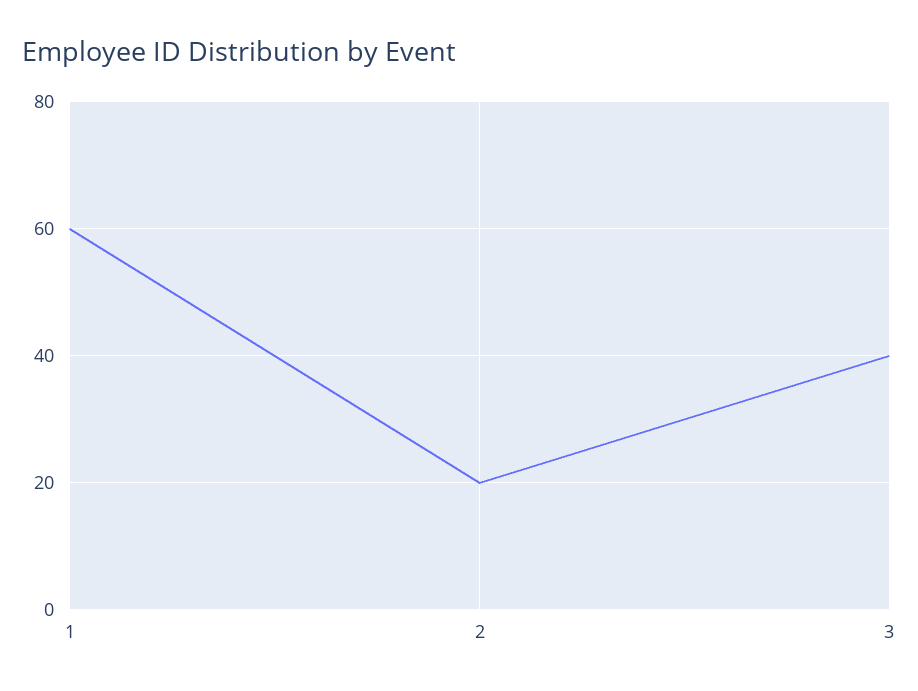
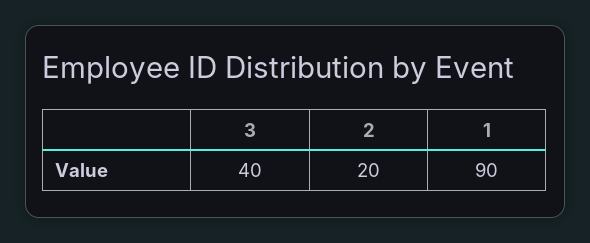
  {
-   "1": 60,
+   "1": 90,
    "2": 20,
    "3": 40
  }

